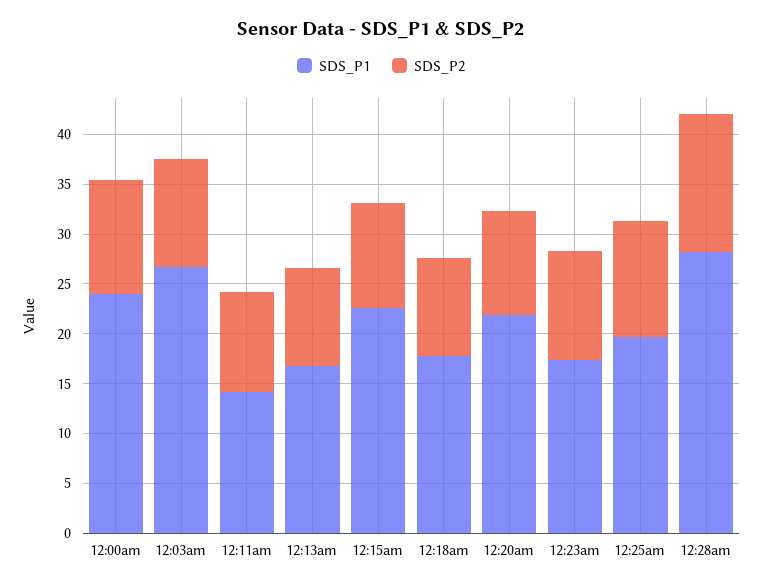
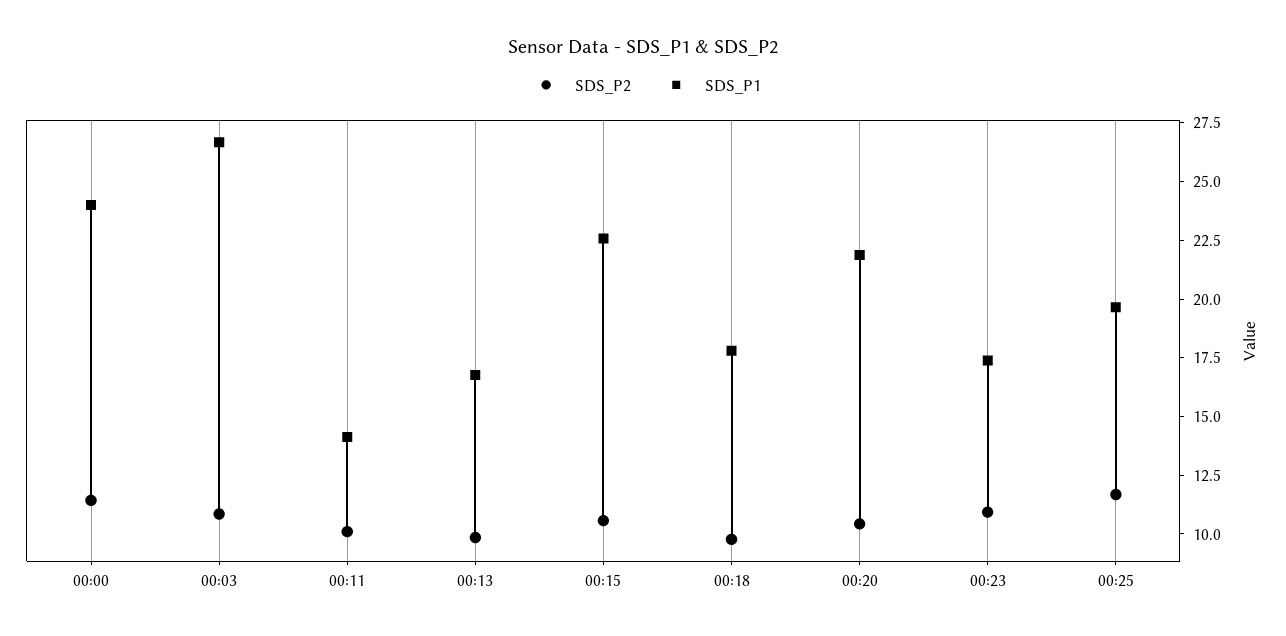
  {
    "SDS_P1": {
      "12:00am": 24,
      "12:03am": 26.5,
      "12:11am": 14,
      "12:13am": 17,
      "12:15am": 22.5,
      "12:18am": 18,
      "12:20am": 22,
      "12:23am": 17.5,
-     "12:25am": 19.5,
+     "12:25am": 19.5
-     "12:28am": 28
    },
    "SDS_P2": {
      "12:00am": 11.5,
      "12:03am": 11,
      "12:11am": 10,
      "12:13am": 10,
      "12:15am": 10.5,
      "12:18am": 10,
      "12:20am": 10.5,
      "12:23am": 11,
-     "12:25am": 11.5,
+     "12:25am": 11.5
-     "12:28am": 14
    }
  }

